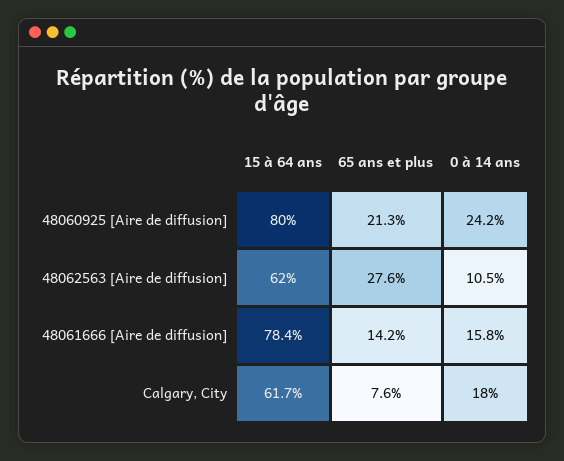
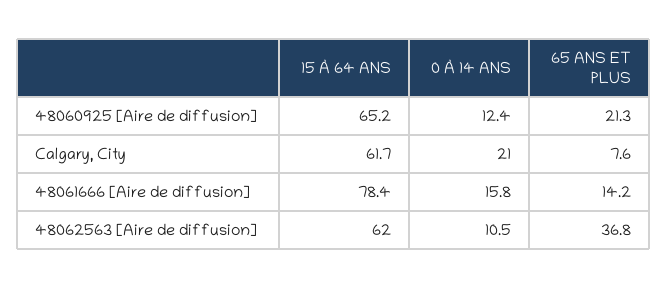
  {
    "15 à 64 ans": {
-     "48060925 [Aire de diffusion]": 80,
+     "48060925 [Aire de diffusion]": 65.2,
      "48062563 [Aire de diffusion]": 62,
      "48061666 [Aire de diffusion]": 78.4,
      "Calgary, City": 61.7
    },
    "65 ans et plus": {
      "48060925 [Aire de diffusion]": 21.3,
-     "48062563 [Aire de diffusion]": 27.6,
+     "48062563 [Aire de diffusion]": 36.8,
      "48061666 [Aire de diffusion]": 14.2,
      "Calgary, City": 7.6
    },
    "0 à 14 ans": {
-     "48060925 [Aire de diffusion]": 24.2,
+     "48060925 [Aire de diffusion]": 12.4,
      "48062563 [Aire de diffusion]": 10.5,
      "48061666 [Aire de diffusion]": 15.8,
-     "Calgary, City": 18
+     "Calgary, City": 21
    }
  }

